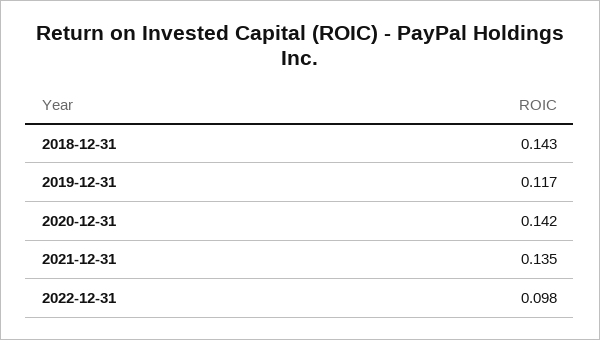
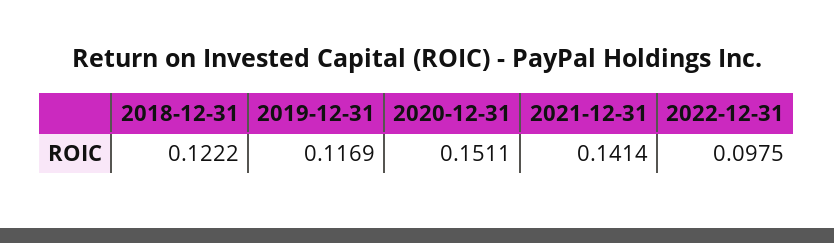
  {
-   "2018-12-31": 0.143,
+   "2018-12-31": 0.1222,
    "2019-12-31": 0.1169,
-   "2020-12-31": 0.142,
+   "2020-12-31": 0.1511,
-   "2021-12-31": 0.135,
+   "2021-12-31": 0.1414,
    "2022-12-31": 0.0975
  }

